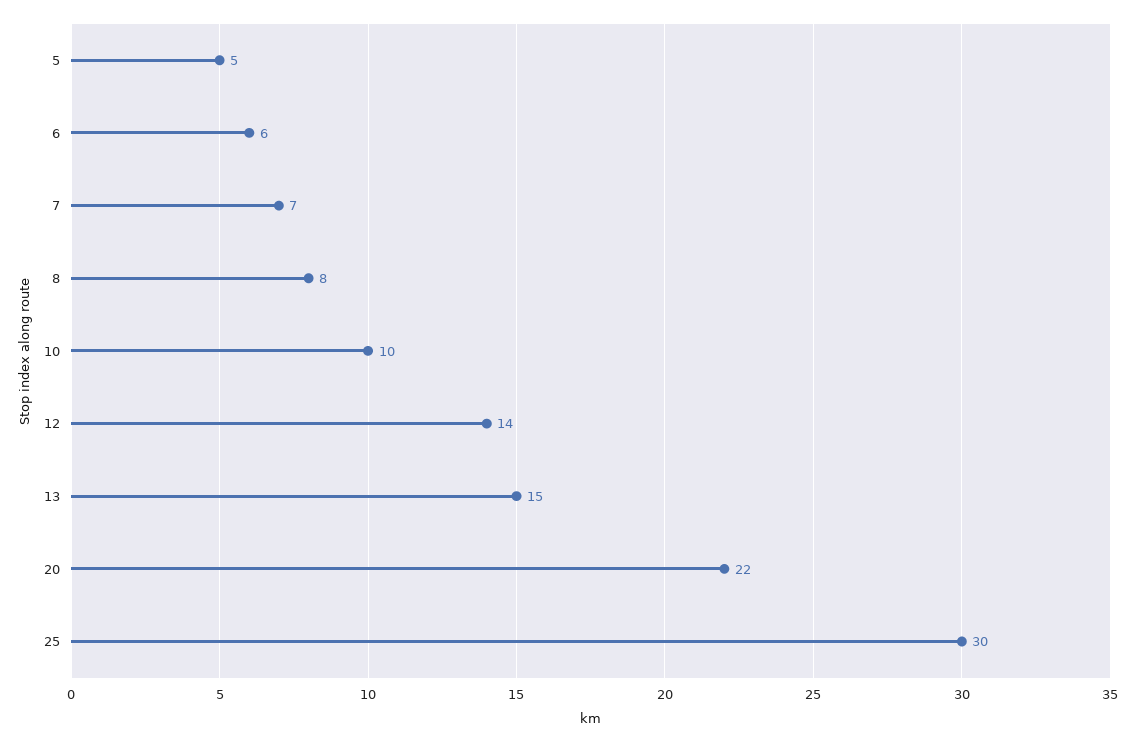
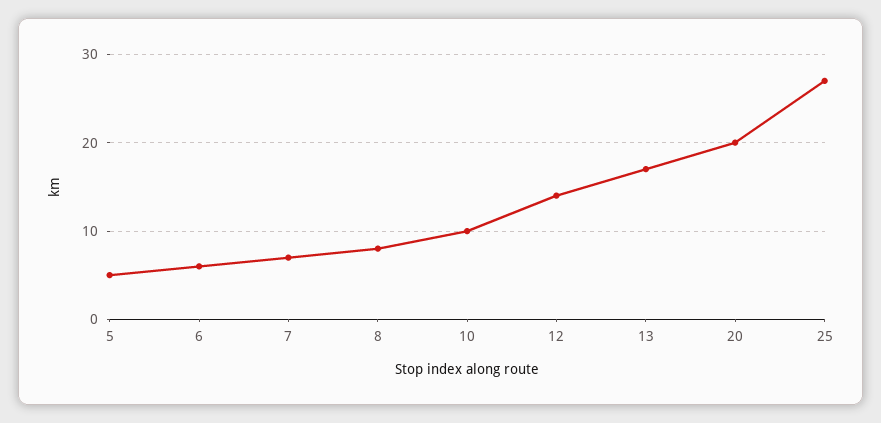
  {
    "5": 5,
    "6": 6,
    "7": 7,
    "8": 8,
    "10": 10,
    "12": 14,
-   "13": 15,
+   "13": 17,
-   "20": 22,
+   "20": 20,
-   "25": 30
+   "25": 27
  }

